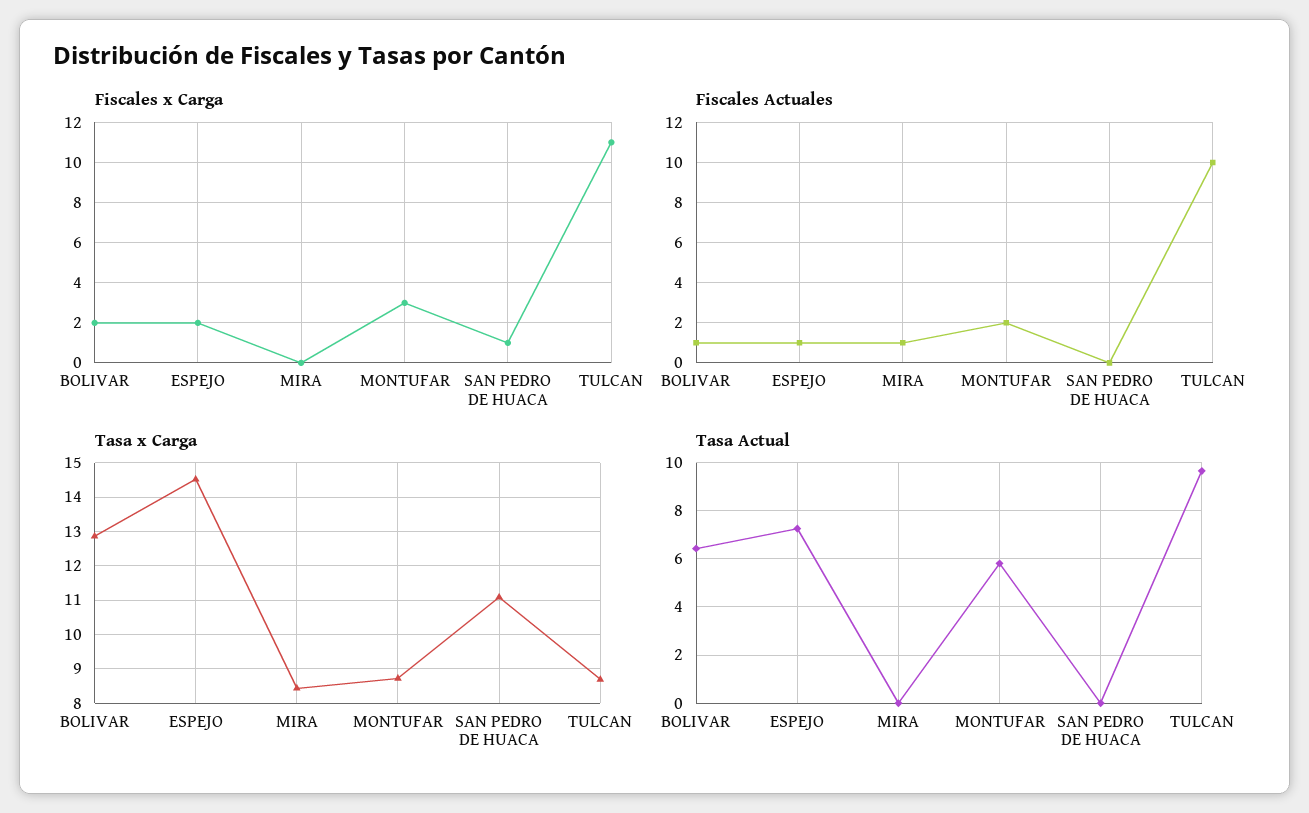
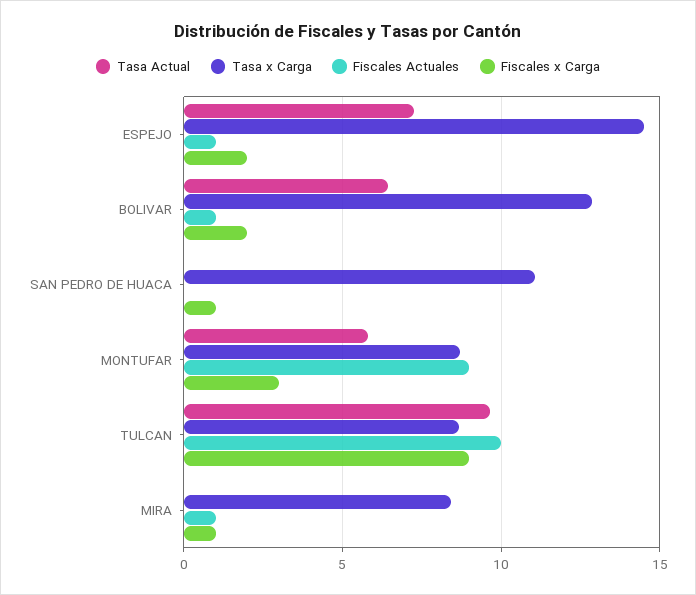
  {
    "Fiscales x Carga": {
      "BOLIVAR": 2,
      "ESPEJO": 2,
-     "MIRA": 0,
+     "MIRA": 1,
      "MONTUFAR": 3,
      "SAN PEDRO DE HUACA": 1,
-     "TULCAN": 11
+     "TULCAN": 9
    },
    "Fiscales Actuales": {
      "BOLIVAR": 1,
      "ESPEJO": 1,
      "MIRA": 1,
-     "MONTUFAR": 2,
+     "MONTUFAR": 9,
      "SAN PEDRO DE HUACA": 0,
      "TULCAN": 10
    },
    "Tasa x Carga": {
      "BOLIVAR": 12.8,
      "ESPEJO": 14.6,
      "MIRA": 8.4,
      "MONTUFAR": 8.8,
      "SAN PEDRO DE HUACA": 11,
      "TULCAN": 8.6
    },
    "Tasa Actual": {
      "BOLIVAR": 6.5,
      "ESPEJO": 7.25,
      "MIRA": 0,
      "MONTUFAR": 5.75,
      "SAN PEDRO DE HUACA": 0,
      "TULCAN": 9.75
    }
  }

